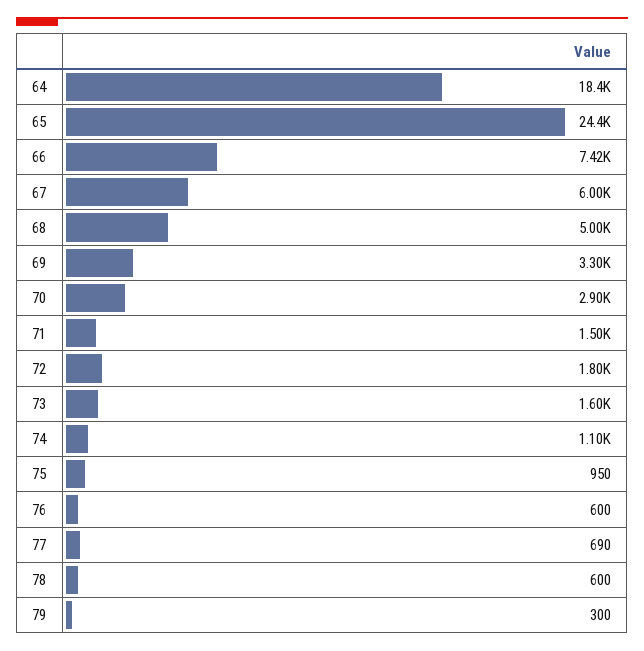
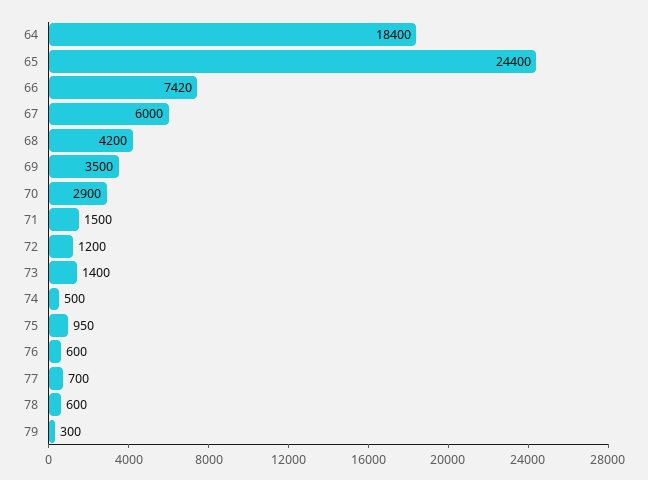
  {
    "64": 18400,
    "65": 24400,
    "66": 7420,
    "67": 6000,
-   "68": 5000,
+   "68": 4200,
-   "69": 3300,
+   "69": 3500,
    "70": 2900,
    "71": 1500,
-   "72": 1800,
+   "72": 1200,
-   "73": 1600,
+   "73": 1400,
-   "74": 1100,
+   "74": 500,
    "75": 950,
    "76": 600,
-   "77": 690,
+   "77": 700,
    "78": 600,
    "79": 300
  }

